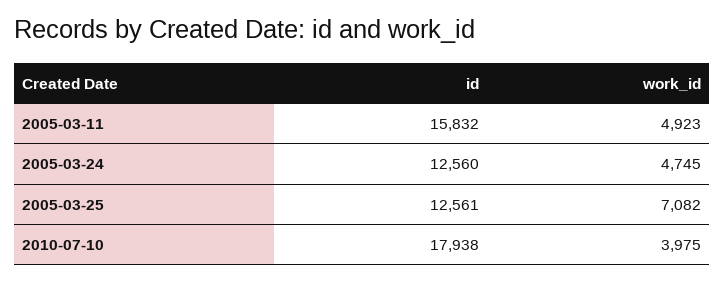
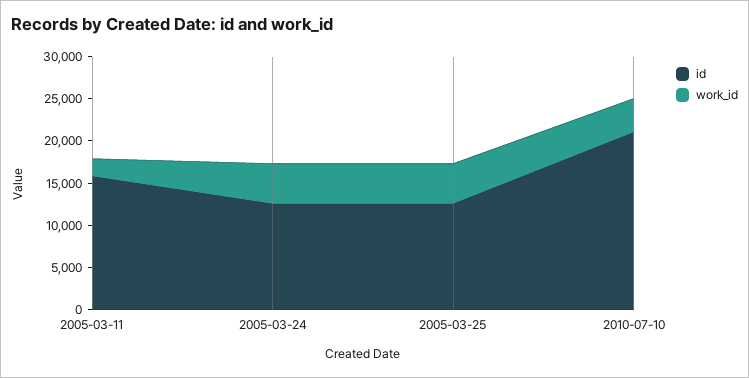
  {
    "id": {
      "2005-03-11": 15832,
      "2005-03-24": 12560,
      "2005-03-25": 12561,
-     "2010-07-10": 17938
+     "2010-07-10": 21000
    },
    "work_id": {
-     "2005-03-11": 4923,
+     "2005-03-11": 2000,
      "2005-03-24": 4745,
-     "2005-03-25": 7082,
+     "2005-03-25": 5000,
      "2010-07-10": 3975
    }
  }

